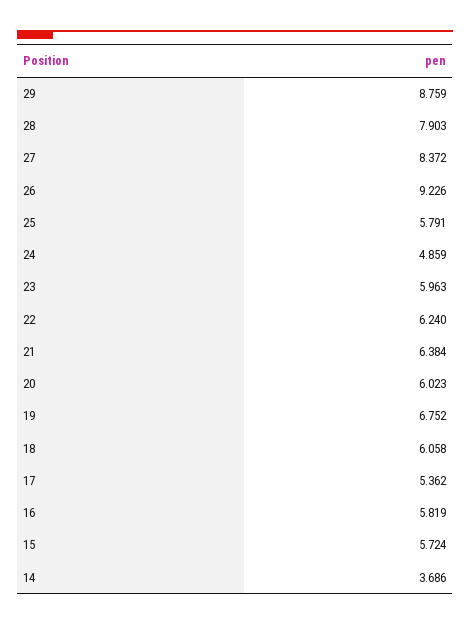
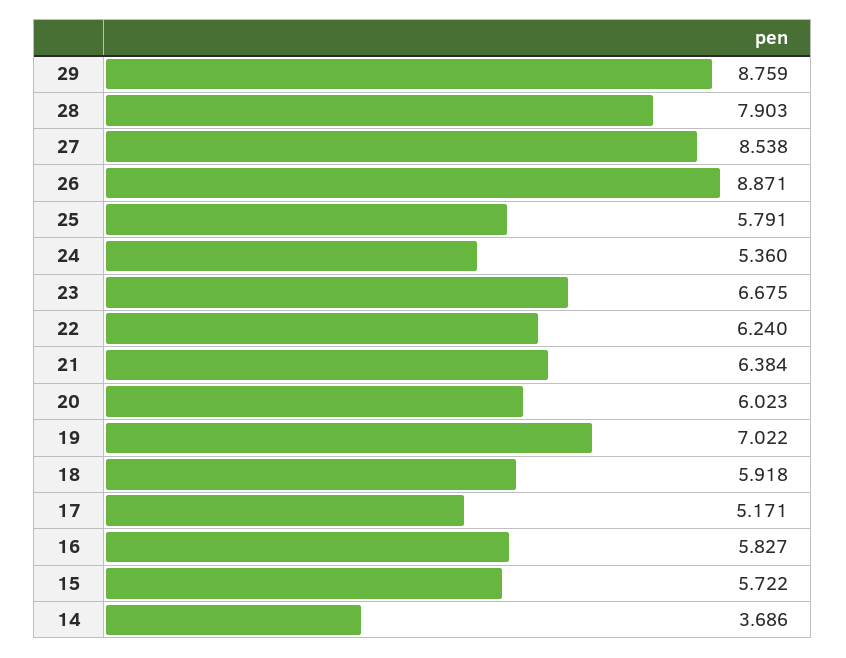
  {
    "29": 8.759,
    "28": 7.903,
-   "27": 8.372,
+   "27": 8.538,
-   "26": 9.226,
+   "26": 8.871,
    "25": 5.791,
-   "24": 4.859,
+   "24": 5.36,
-   "23": 5.963,
+   "23": 6.675,
    "22": 6.24,
    "21": 6.384,
    "20": 6.023,
-   "19": 6.752,
+   "19": 7.022,
-   "18": 6.058,
+   "18": 5.918,
-   "17": 5.362,
+   "17": 5.171,
-   "16": 5.819,
+   "16": 5.827,
-   "15": 5.724,
+   "15": 5.722,
    "14": 3.686
  }

